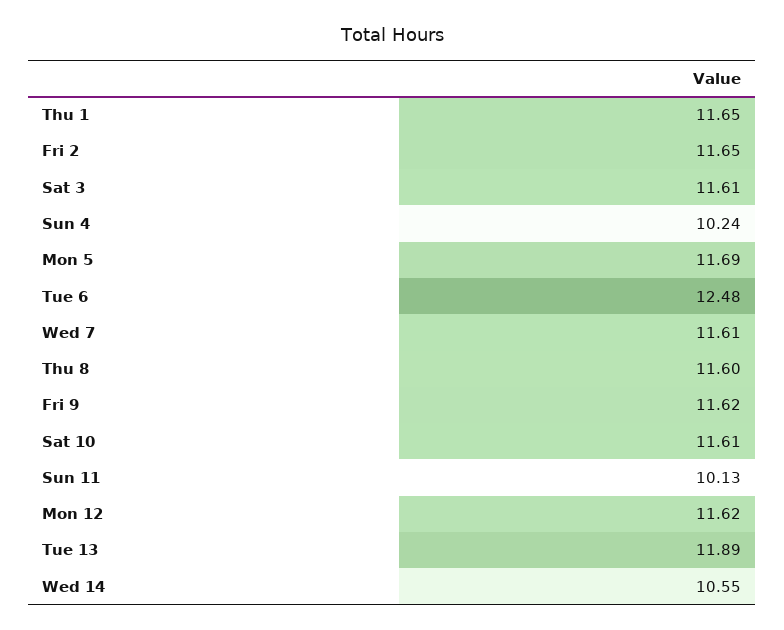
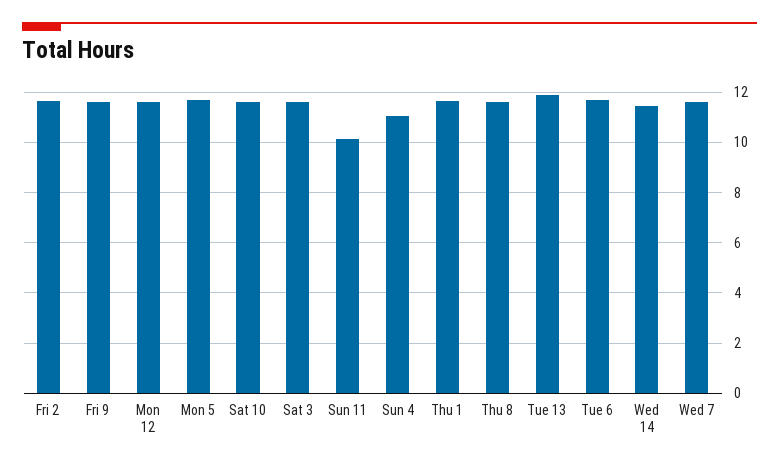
  {
    "Thu 1": 11.65,
    "Fri 2": 11.65,
    "Sat 3": 11.61,
-   "Sun 4": 10.24,
+   "Sun 4": 11,
    "Mon 5": 11.69,
-   "Tue 6": 12.48,
+   "Tue 6": 11.75,
    "Wed 7": 11.61,
    "Thu 8": 11.6,
    "Fri 9": 11.62,
    "Sat 10": 11.61,
    "Sun 11": 10.13,
    "Mon 12": 11.62,
    "Tue 13": 11.89,
-   "Wed 14": 10.55
+   "Wed 14": 11.5
  }

